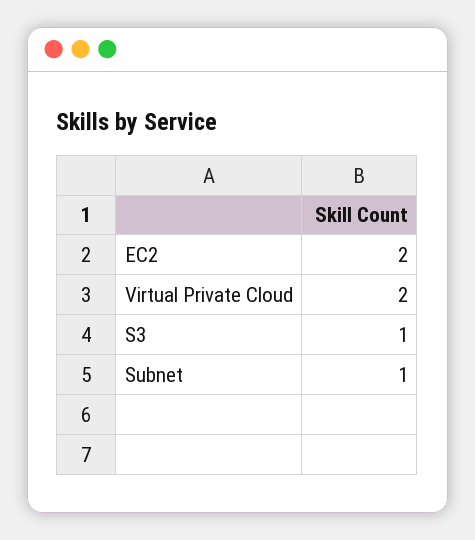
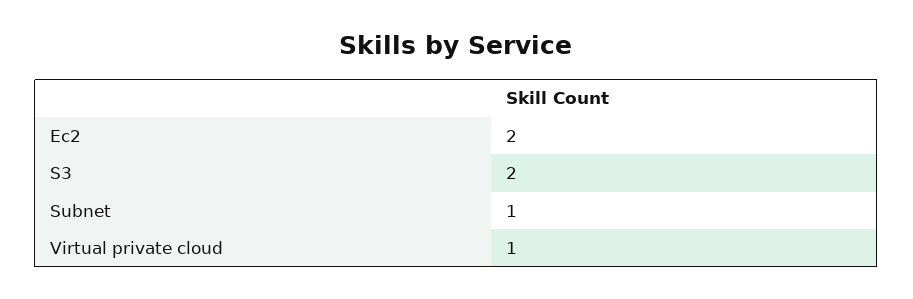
  {
    "EC2": 2,
-   "Virtual Private Cloud": 2,
+   "Virtual Private Cloud": 1,
-   "S3": 1,
+   "S3": 2,
    "Subnet": 1
  }

